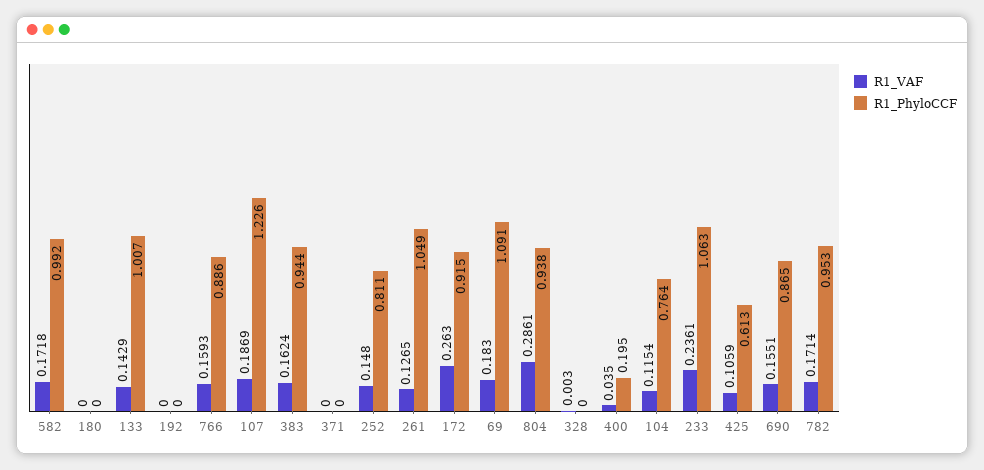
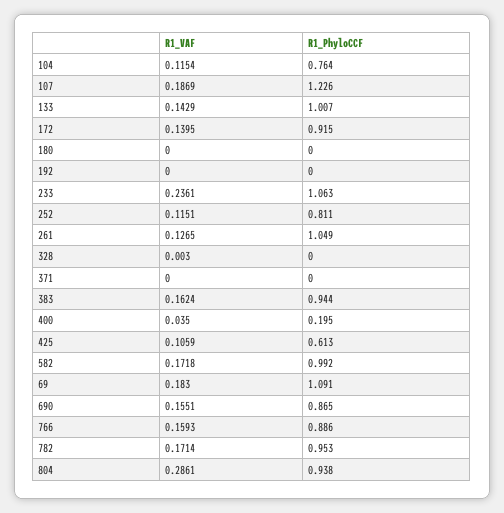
  {
    "R1_VAF": {
      "582": 0.1718,
      "180": 0,
      "133": 0.1429,
      "192": 0,
      "766": 0.1593,
      "107": 0.1869,
      "383": 0.1624,
      "371": 0,
-     "252": 0.148,
+     "252": 0.1151,
      "261": 0.1265,
-     "172": 0.263,
+     "172": 0.1395,
      "69": 0.183,
      "804": 0.2861,
      "328": 0.003,
      "400": 0.035,
      "104": 0.1154,
      "233": 0.2361,
      "425": 0.1059,
      "690": 0.1551,
      "782": 0.1714
    },
    "R1_PhyloCCF": {
      "582": 0.992,
      "180": 0,
      "133": 1.007,
      "192": 0,
      "766": 0.886,
      "107": 1.226,
      "383": 0.944,
      "371": 0,
      "252": 0.811,
      "261": 1.049,
      "172": 0.915,
      "69": 1.091,
      "804": 0.938,
      "328": 0,
      "400": 0.195,
      "104": 0.764,
      "233": 1.063,
      "425": 0.613,
      "690": 0.865,
      "782": 0.953
    }
  }

